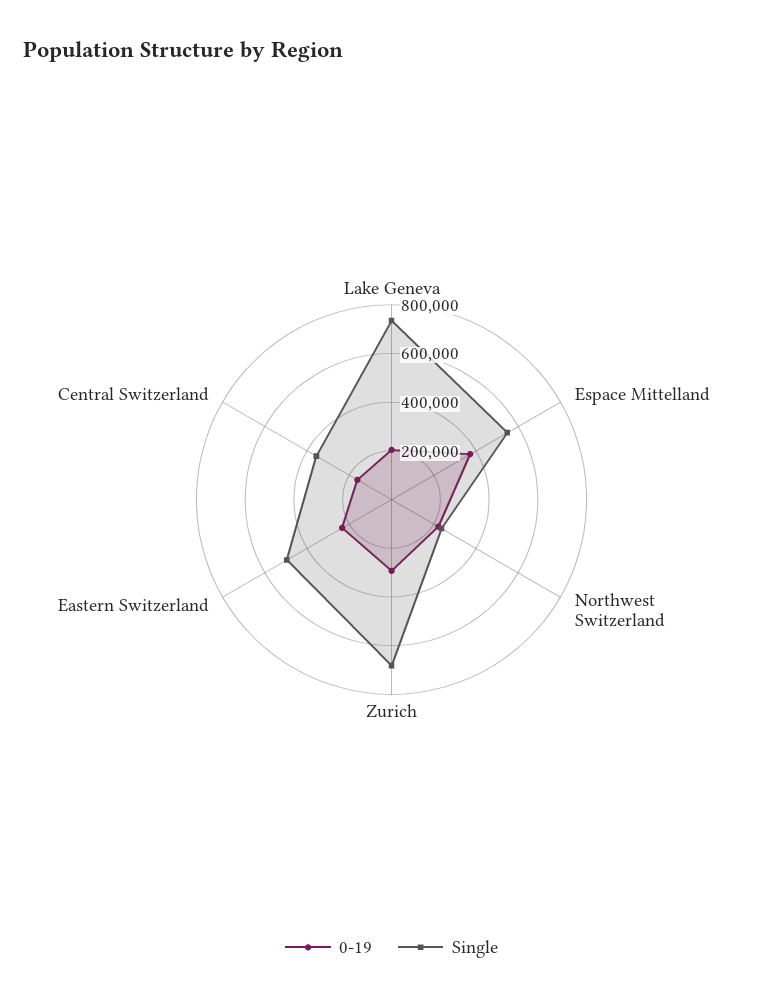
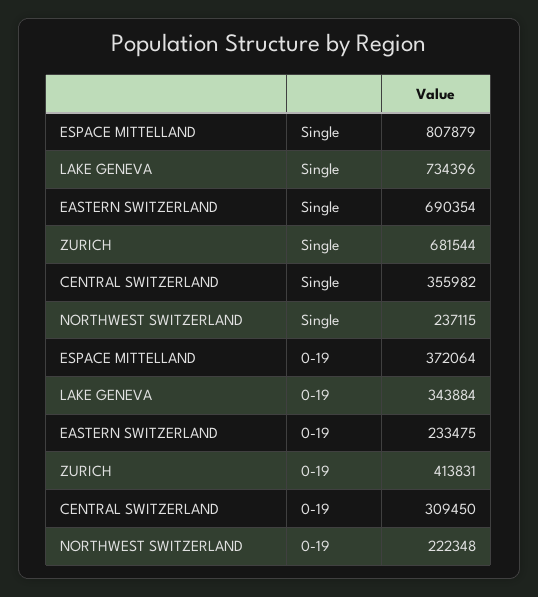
  {
    "0-19": {
-     "Lake Geneva": 200000,
+     "Lake Geneva": 343884,
      "Espace Mittelland": 372064,
      "Northwest Switzerland": 222348,
-     "Zurich": 300000,
+     "Zurich": 413831,
      "Eastern Switzerland": 233475,
-     "Central Switzerland": 150000
+     "Central Switzerland": 309450
    },
    "Single": {
      "Lake Geneva": 734396,
-     "Espace Mittelland": 550000,
+     "Espace Mittelland": 807879,
      "Northwest Switzerland": 237115,
      "Zurich": 681544,
-     "Eastern Switzerland": 500000,
+     "Eastern Switzerland": 690354,
      "Central Switzerland": 355982
    }
  }

